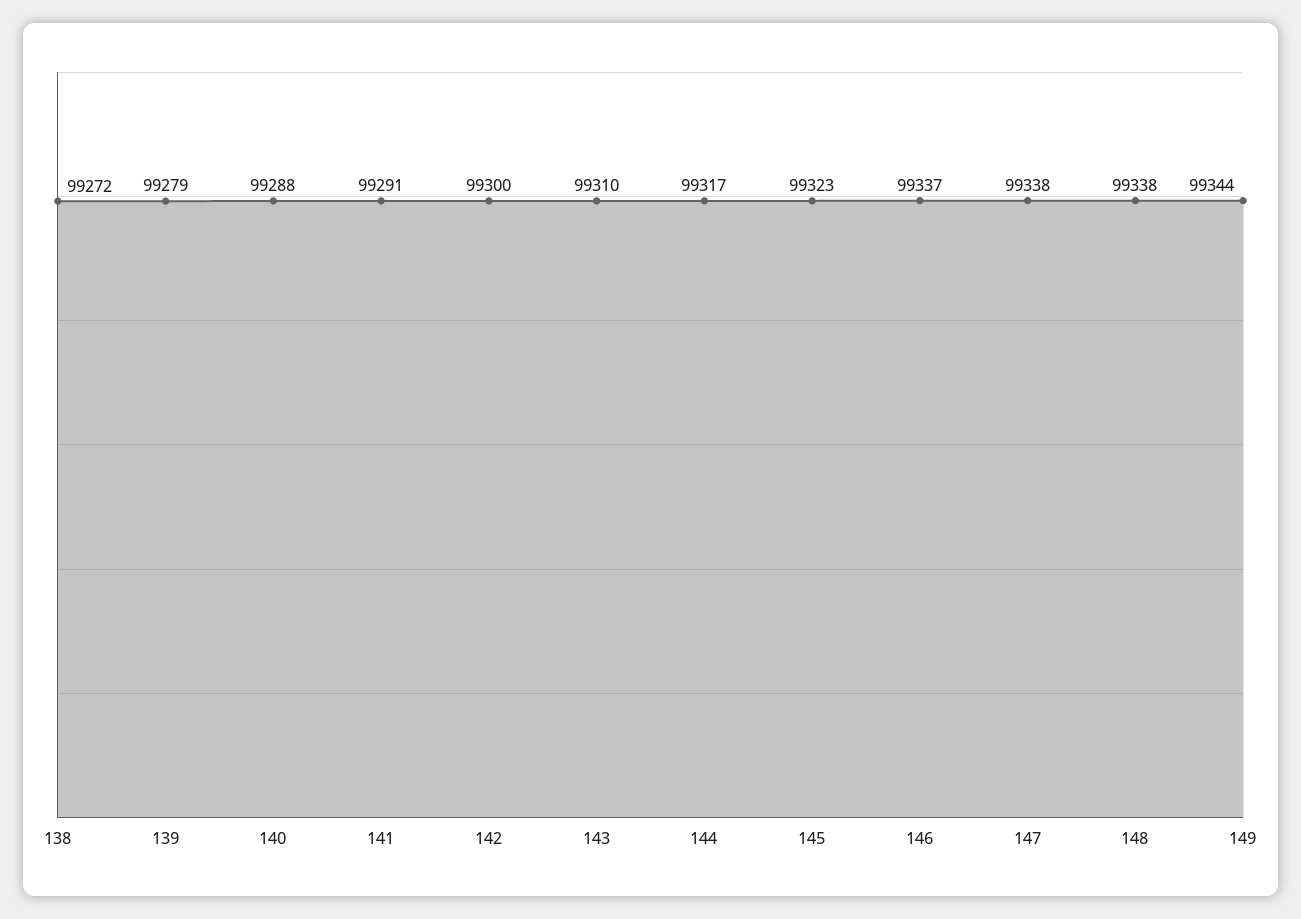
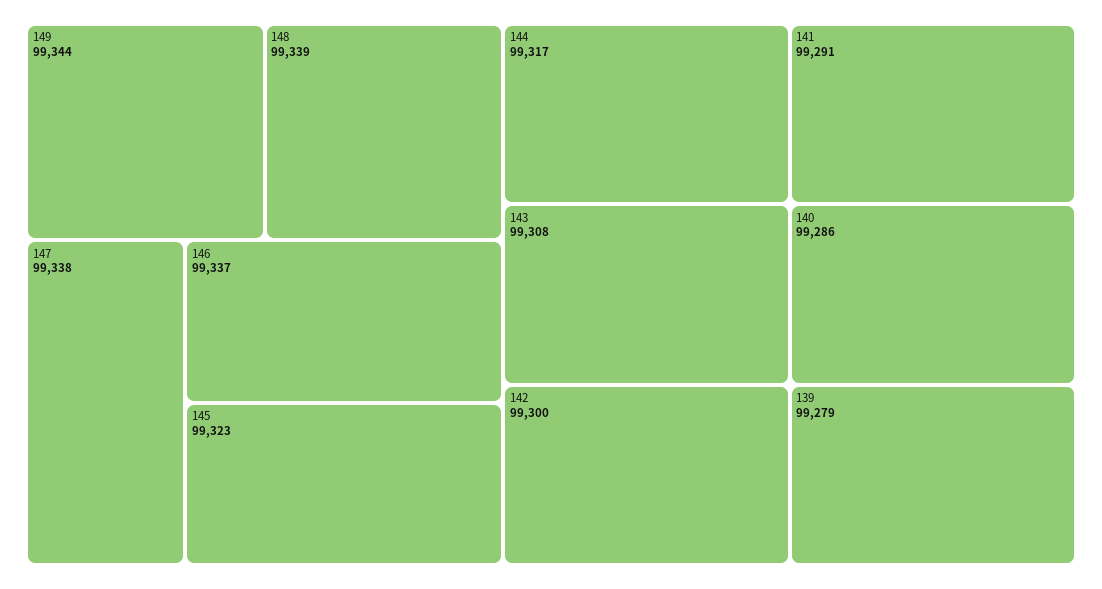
  {
-   "138": 99272,
    "139": 99279,
-   "140": 99288,
+   "140": 99286,
    "141": 99291,
    "142": 99300,
-   "143": 99310,
+   "143": 99308,
    "144": 99317,
    "145": 99323,
    "146": 99337,
    "147": 99338,
-   "148": 99338,
+   "148": 99339,
    "149": 99344
  }

